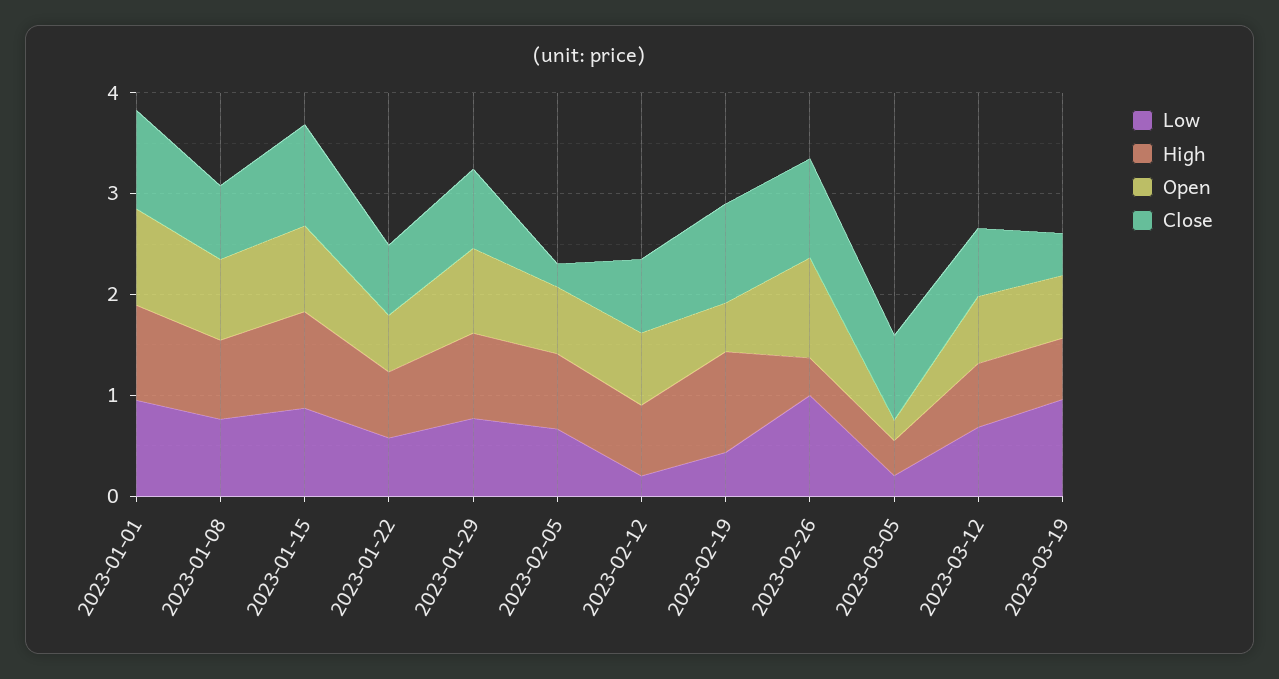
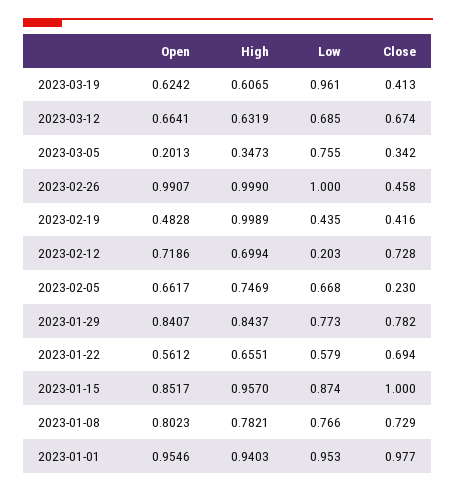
  {
    "Low": {
      "2023-01-01": 0.953,
      "2023-01-08": 0.766,
      "2023-01-15": 0.874,
      "2023-01-22": 0.579,
      "2023-01-29": 0.773,
      "2023-02-05": 0.668,
      "2023-02-12": 0.203,
      "2023-02-19": 0.435,
      "2023-02-26": 1,
-     "2023-03-05": 0.2,
+     "2023-03-05": 0.755,
      "2023-03-12": 0.685,
      "2023-03-19": 0.961
    },
    "High": {
      "2023-01-01": 0.9403,
      "2023-01-08": 0.7821,
      "2023-01-15": 0.957,
      "2023-01-22": 0.6551,
      "2023-01-29": 0.8437,
      "2023-02-05": 0.7469,
      "2023-02-12": 0.6994,
      "2023-02-19": 0.9989,
-     "2023-02-26": 0.4,
+     "2023-02-26": 0.999,
      "2023-03-05": 0.3473,
      "2023-03-12": 0.6319,
      "2023-03-19": 0.6065
    },
    "Open": {
      "2023-01-01": 0.9546,
      "2023-01-08": 0.8023,
      "2023-01-15": 0.8517,
      "2023-01-22": 0.5612,
      "2023-01-29": 0.8407,
      "2023-02-05": 0.6617,
      "2023-02-12": 0.7186,
      "2023-02-19": 0.4828,
      "2023-02-26": 0.9907,
      "2023-03-05": 0.2013,
      "2023-03-12": 0.6641,
      "2023-03-19": 0.6242
    },
    "Close": {
      "2023-01-01": 0.977,
      "2023-01-08": 0.729,
      "2023-01-15": 1,
      "2023-01-22": 0.694,
      "2023-01-29": 0.782,
      "2023-02-05": 0.23,
      "2023-02-12": 0.728,
-     "2023-02-19": 1,
+     "2023-02-19": 0.416,
-     "2023-02-26": 1,
+     "2023-02-26": 0.458,
-     "2023-03-05": 0.8,
+     "2023-03-05": 0.342,
      "2023-03-12": 0.674,
      "2023-03-19": 0.413
    }
  }

